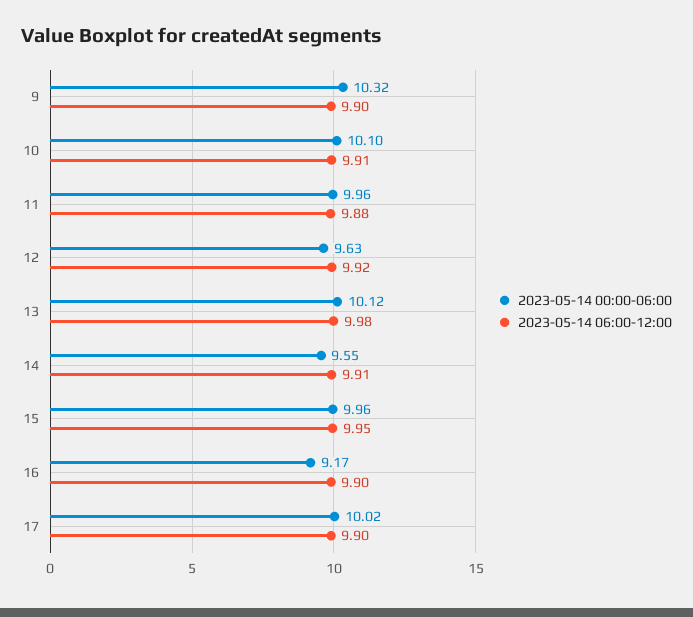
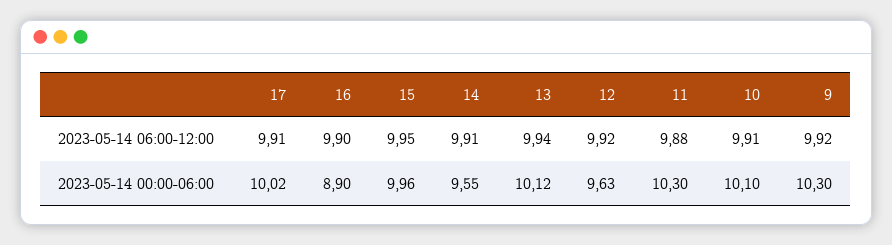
  {
    "2023-05-14 00:00-06:00": {
-     "9": 10.32,
+     "9": 10.3,
      "10": 10.1,
-     "11": 9.96,
+     "11": 10.3,
      "12": 9.63,
      "13": 10.12,
      "14": 9.55,
      "15": 9.96,
-     "16": 9.17,
+     "16": 8.9,
      "17": 10.02
    },
    "2023-05-14 06:00-12:00": {
-     "9": 9.9,
+     "9": 9.92,
      "10": 9.91,
      "11": 9.88,
      "12": 9.92,
-     "13": 9.98,
+     "13": 9.94,
      "14": 9.91,
      "15": 9.95,
      "16": 9.9,
-     "17": 9.9
+     "17": 9.91
    }
  }

